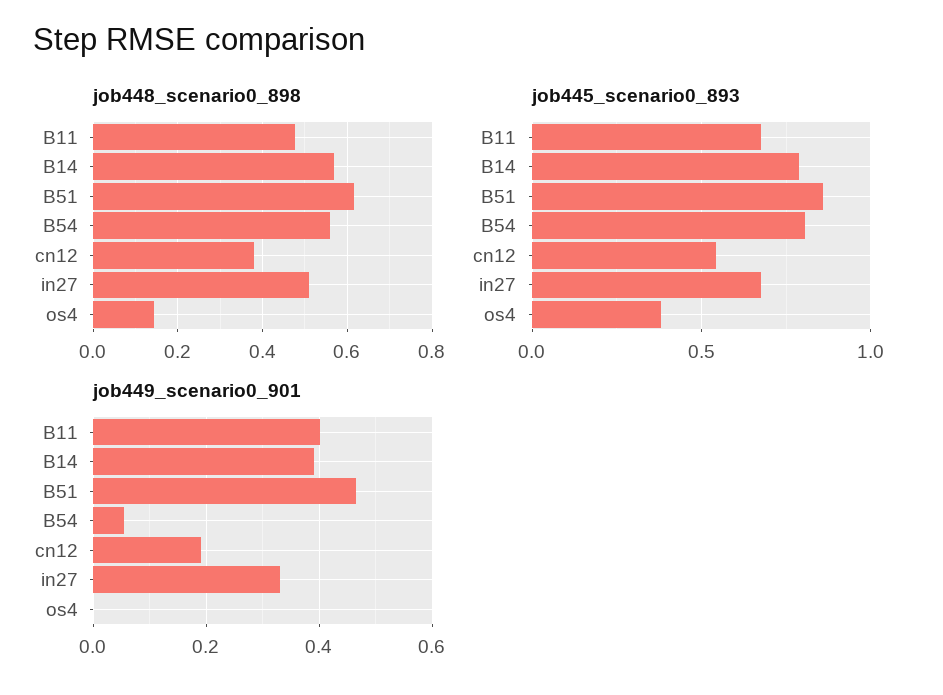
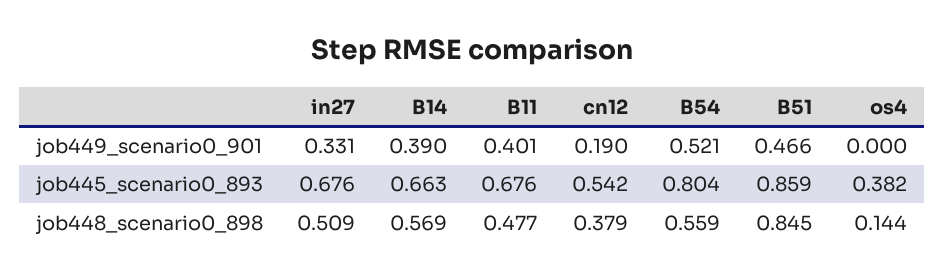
  {
    "job448_scenario0_898": {
      "B11": 0.477,
      "B14": 0.569,
-     "B51": 0.62,
+     "B51": 0.845,
      "B54": 0.559,
      "cn12": 0.379,
      "in27": 0.509,
      "os4": 0.144
    },
    "job445_scenario0_893": {
      "B11": 0.676,
-     "B14": 0.8,
+     "B14": 0.663,
      "B51": 0.859,
      "B54": 0.804,
      "cn12": 0.542,
      "in27": 0.676,
      "os4": 0.382
    },
    "job449_scenario0_901": {
      "B11": 0.401,
      "B14": 0.39,
      "B51": 0.466,
-     "B54": 0.06,
+     "B54": 0.521,
      "cn12": 0.19,
      "in27": 0.331,
      "os4": 0
    }
  }

